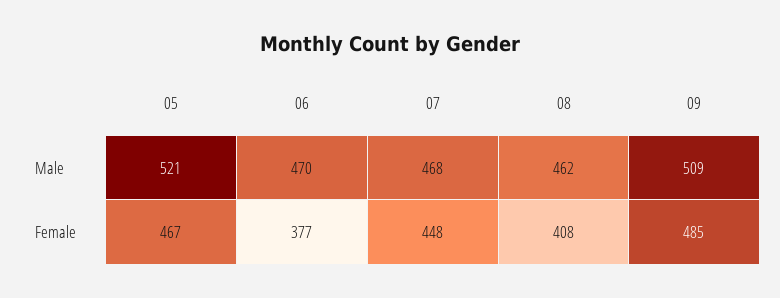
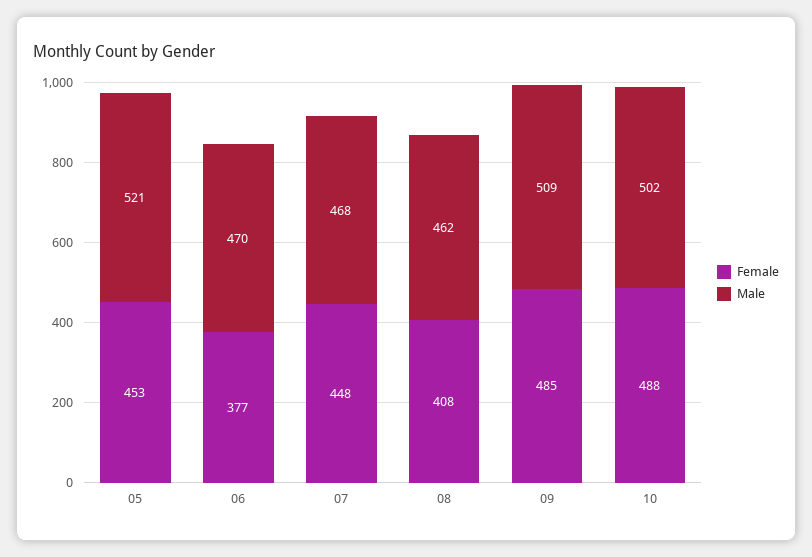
  {
    "Male": {
      "05": 521,
      "06": 470,
      "07": 468,
      "08": 462,
-     "09": 509
+     "09": 509,
+     "10": 502
    },
    "Female": {
-     "05": 467,
+     "05": 453,
      "06": 377,
      "07": 448,
      "08": 408,
-     "09": 485
+     "09": 485,
+     "10": 488
    }
  }

